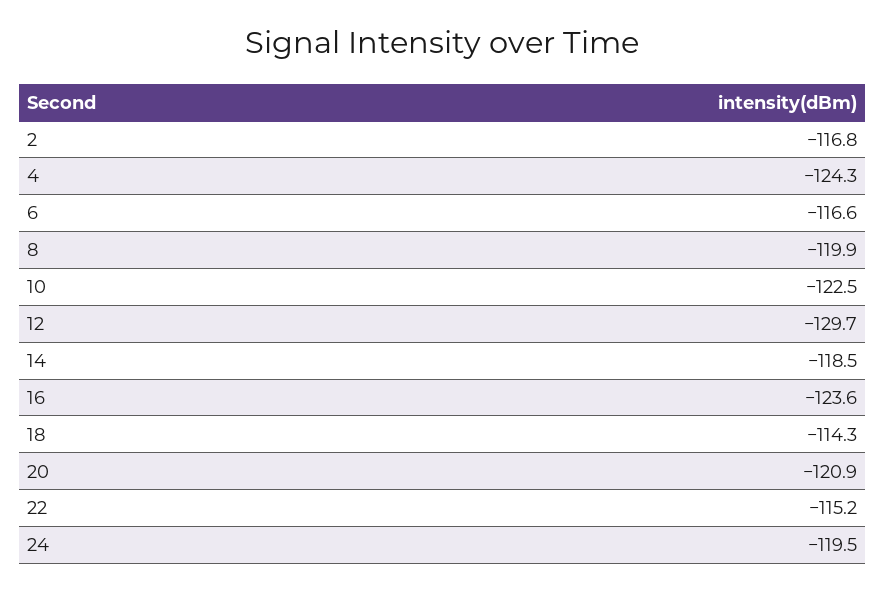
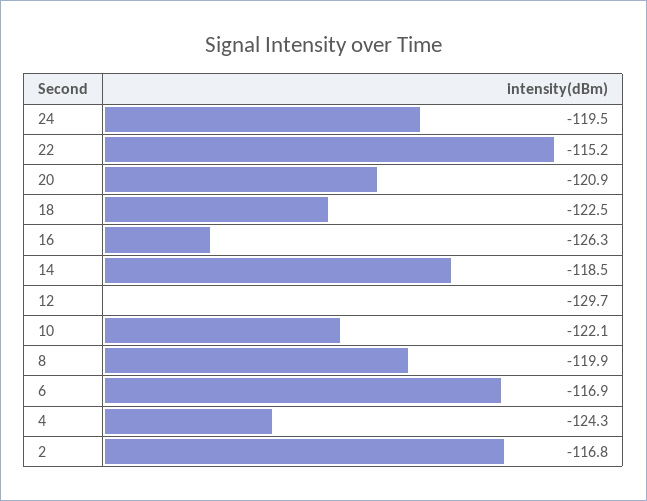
  {
    "2": -116.8,
    "4": -124.3,
-   "6": -116.6,
+   "6": -116.9,
    "8": -119.9,
-   "10": -122.5,
+   "10": -122.1,
    "12": -129.7,
    "14": -118.5,
-   "16": -123.6,
+   "16": -126.3,
-   "18": -114.3,
+   "18": -122.5,
    "20": -120.9,
    "22": -115.2,
    "24": -119.5
  }

